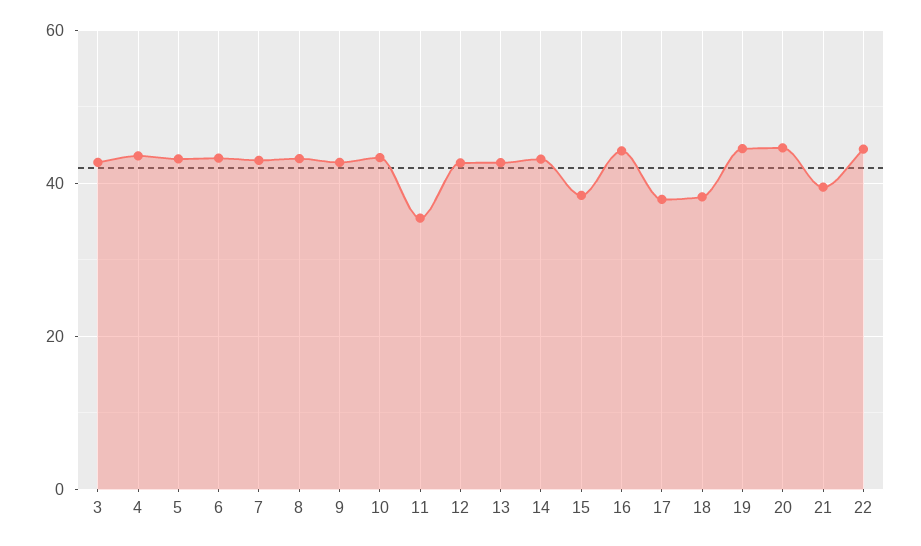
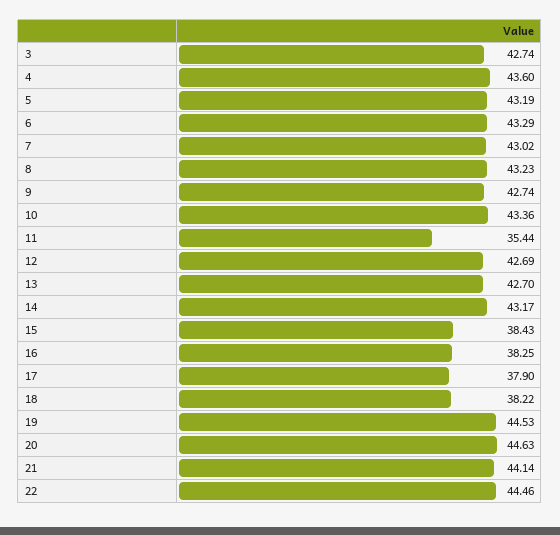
  {
    "3": 42.74,
    "4": 43.6,
    "5": 43.19,
    "6": 43.29,
    "7": 43.02,
    "8": 43.23,
    "9": 42.74,
    "10": 43.36,
    "11": 35.44,
    "12": 42.69,
    "13": 42.7,
    "14": 43.17,
    "15": 38.43,
-   "16": 44,
+   "16": 38.25,
    "17": 37.9,
    "18": 38.22,
    "19": 44.53,
    "20": 44.63,
-   "21": 40,
+   "21": 44.14,
    "22": 44.46
  }

